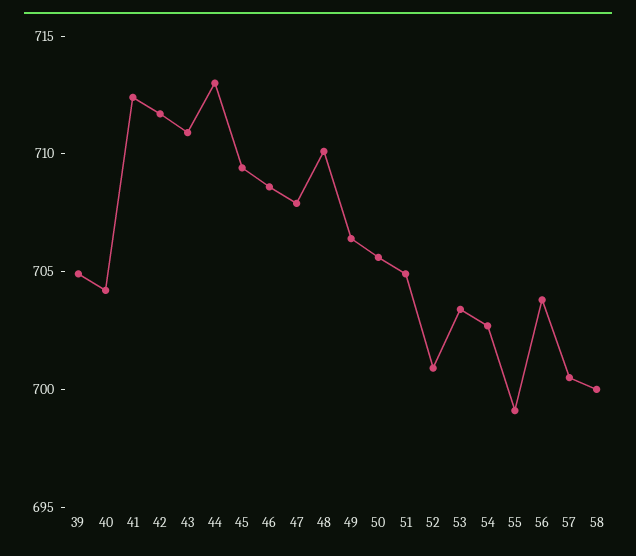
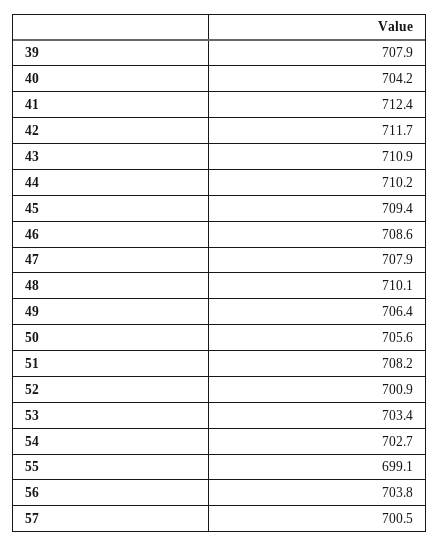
  {
-   "39": 705,
+   "39": 707.9,
    "40": 704.2,
    "41": 712.4,
    "42": 711.7,
    "43": 710.9,
-   "44": 713,
+   "44": 710.2,
    "45": 709.4,
    "46": 708.6,
    "47": 707.9,
    "48": 710.1,
    "49": 706.4,
    "50": 705.6,
-   "51": 705,
+   "51": 708.2,
    "52": 700.9,
    "53": 703.4,
    "54": 702.7,
    "55": 699.1,
    "56": 703.8,
-   "57": 700.5,
+   "57": 700.5
-   "58": 700
  }

